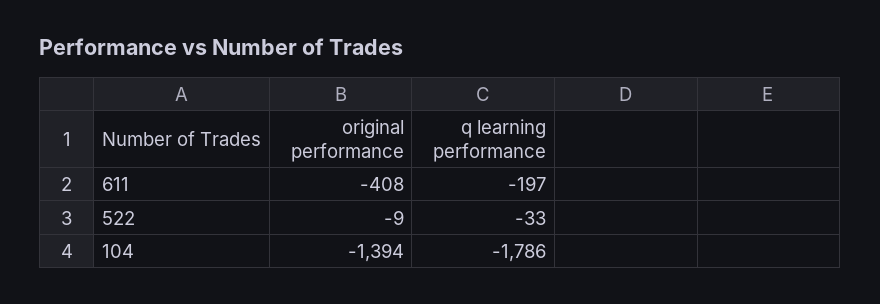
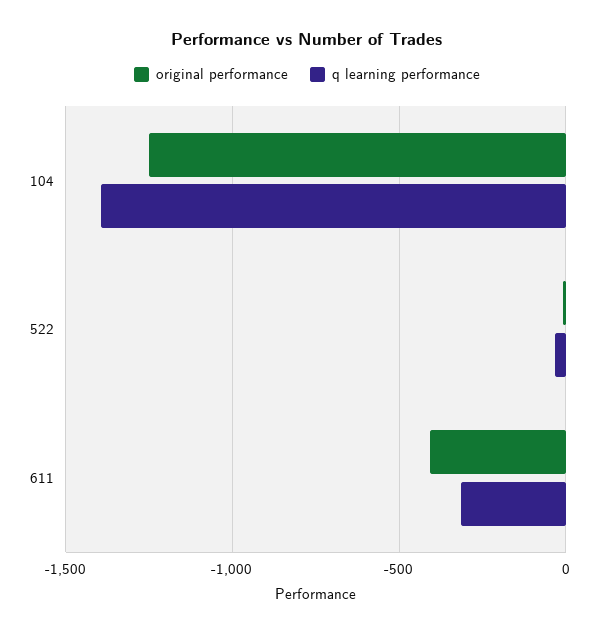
  {
    "original performance": {
      "611": -408,
      "522": -9,
-     "104": -1394
+     "104": -1250
    },
    "q learning performance": {
-     "611": -197,
+     "611": -300,
      "522": -33,
-     "104": -1786
+     "104": -1400
    }
  }

